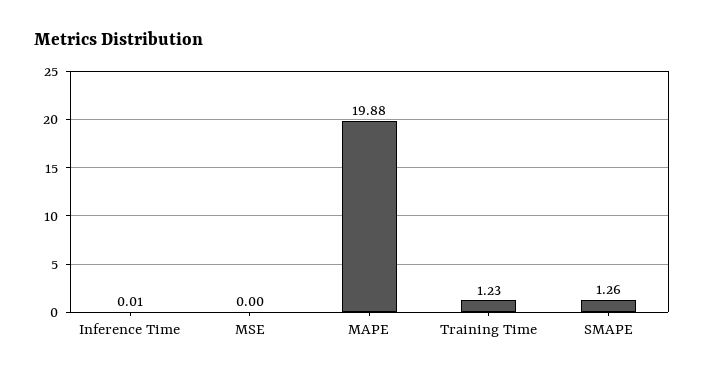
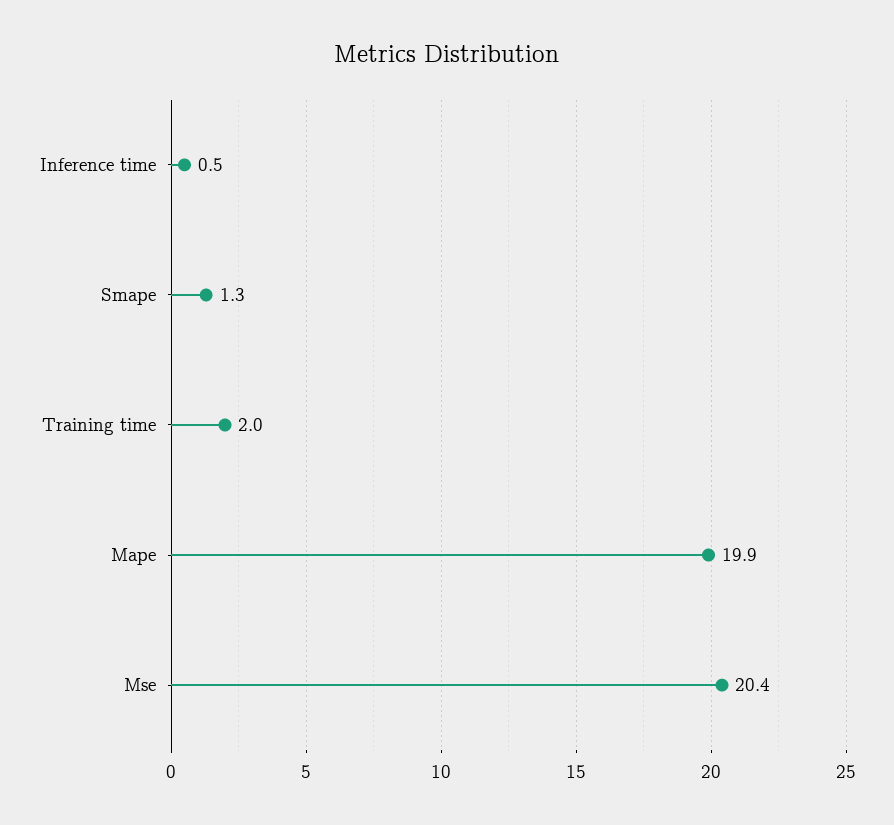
  {
-   "Inference Time": 0.01,
+   "Inference Time": 0.5,
-   "MSE": 0,
+   "MSE": 20.4,
    "MAPE": 19.88,
-   "Training Time": 1.23,
+   "Training Time": 2,
    "SMAPE": 1.26
  }

